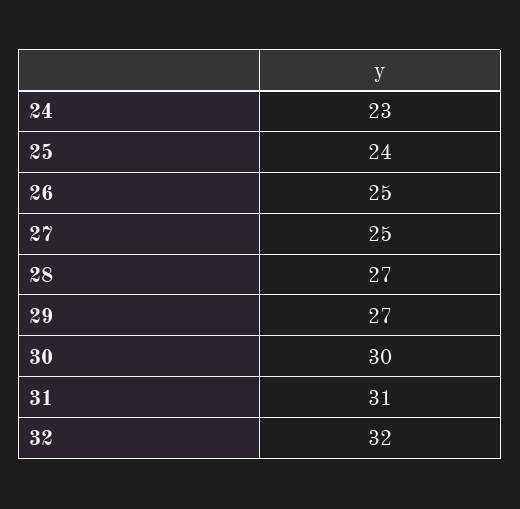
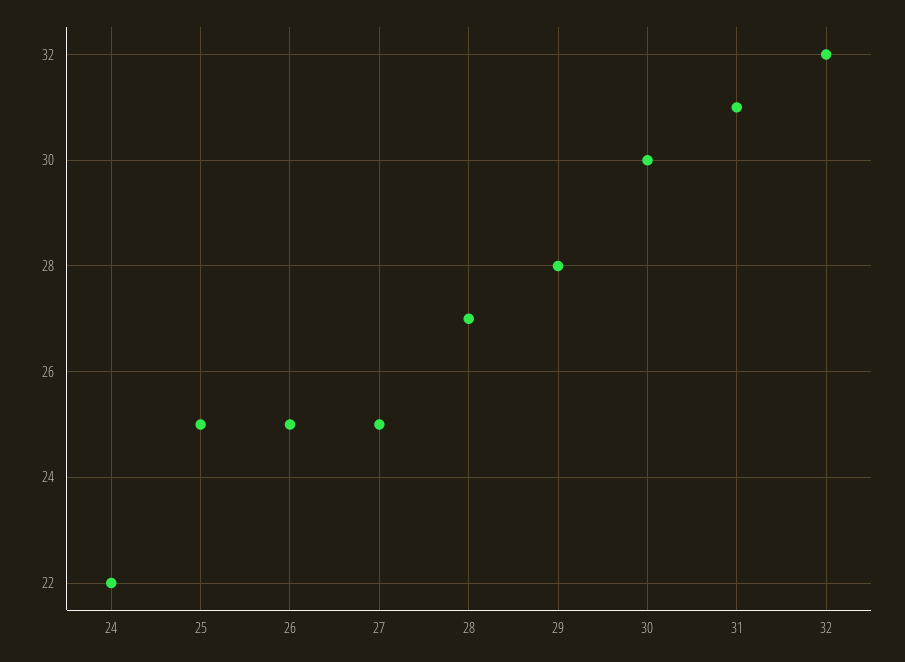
  {
-   "24": 23,
+   "24": 22,
-   "25": 24,
+   "25": 25,
    "26": 25,
    "27": 25,
    "28": 27,
-   "29": 27,
+   "29": 28,
    "30": 30,
    "31": 31,
    "32": 32
  }

